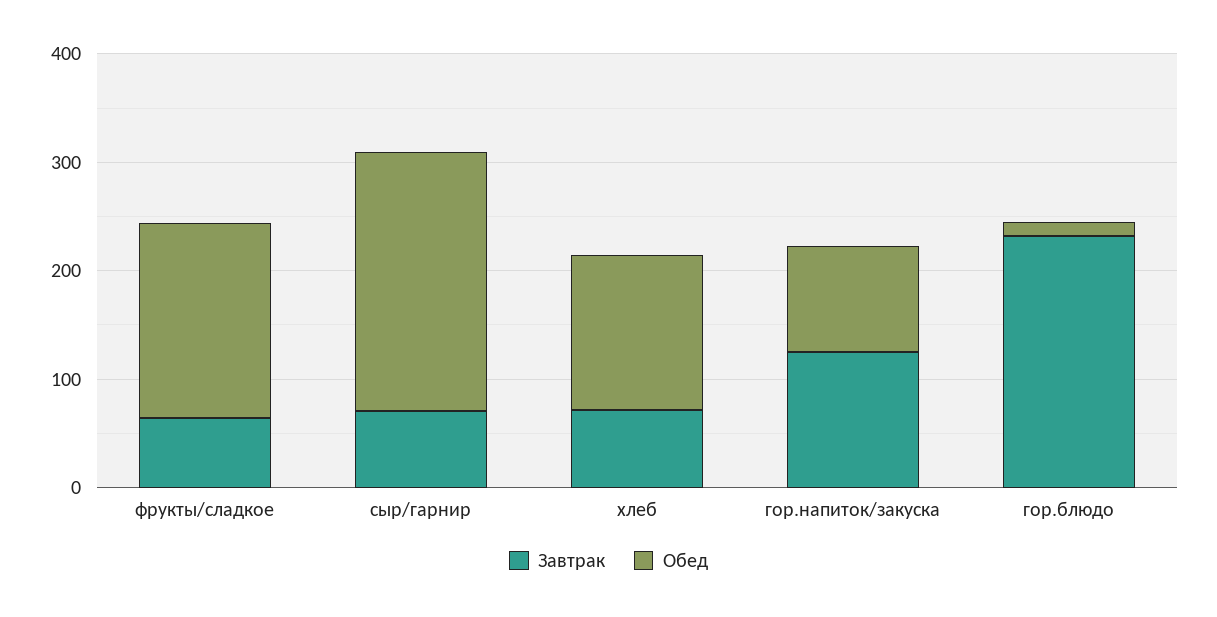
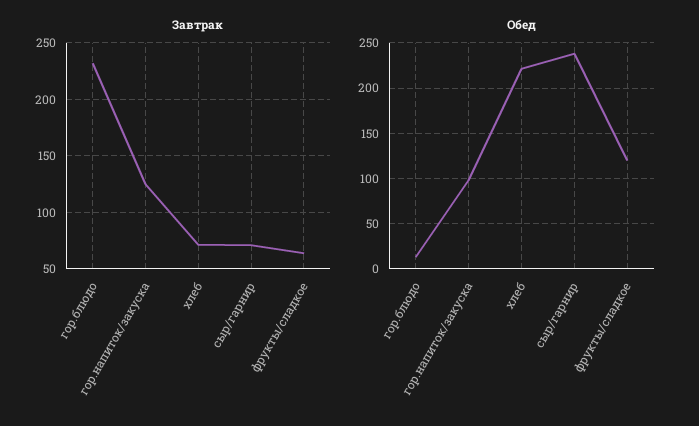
  {
    "Завтрак": {
      "фрукты/сладкое": 60,
      "сыр/гарнир": 70,
      "хлеб": 70,
      "гор.напиток/закуска": 130,
      "гор.блюдо": 230
    },
    "Обед": {
-     "фрукты/сладкое": 180,
+     "фрукты/сладкое": 120,
      "сыр/гарнир": 240,
-     "хлеб": 140,
+     "хлеб": 220,
      "гор.напиток/закуска": 100,
      "гор.блюдо": 10
    }
  }

